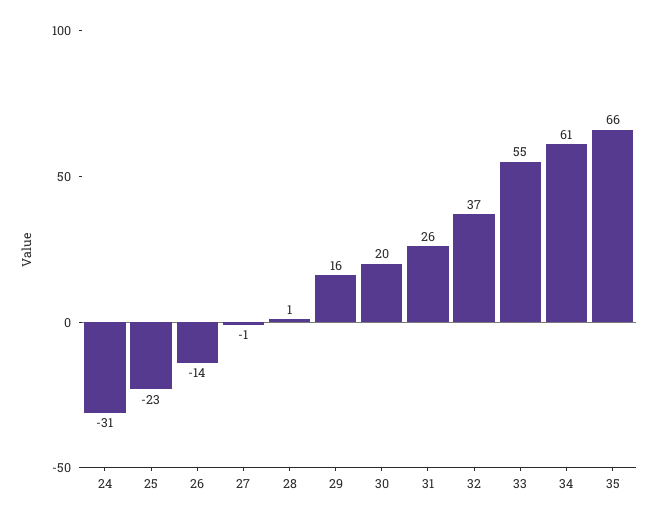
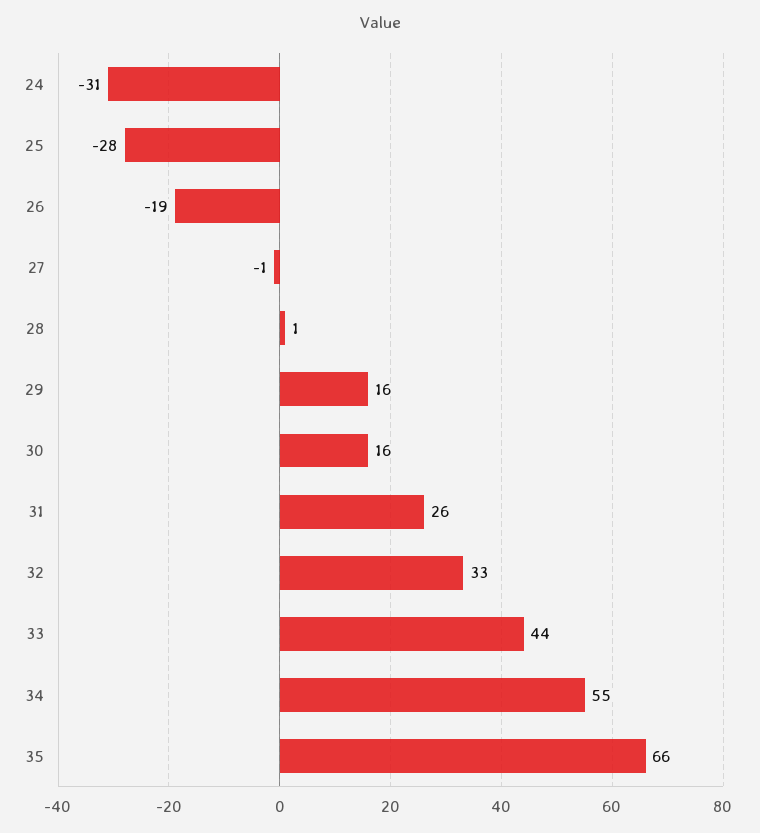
  {
    "24": -31,
-   "25": -23,
+   "25": -28,
-   "26": -14,
+   "26": -19,
    "27": -1,
    "28": 1,
    "29": 16,
-   "30": 20,
+   "30": 16,
    "31": 26,
-   "32": 37,
+   "32": 33,
-   "33": 55,
+   "33": 44,
-   "34": 61,
+   "34": 55,
    "35": 66
  }

